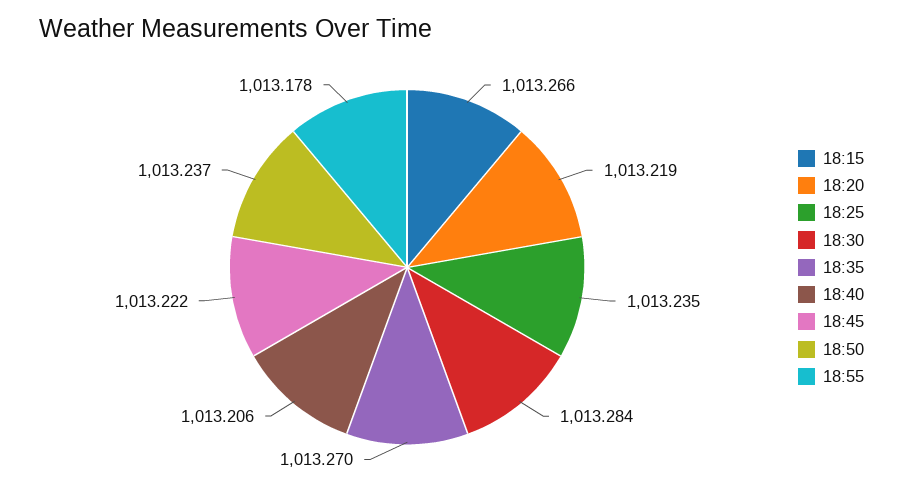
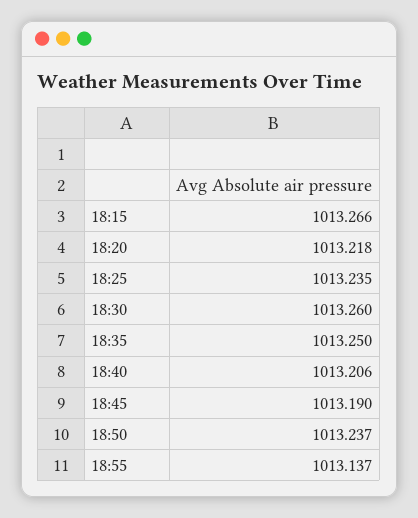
  {
    "18:15": 1013.266,
-   "18:20": 1013.219,
+   "18:20": 1013.218,
    "18:25": 1013.235,
-   "18:30": 1013.284,
+   "18:30": 1013.26,
-   "18:35": 1013.27,
+   "18:35": 1013.25,
    "18:40": 1013.206,
-   "18:45": 1013.222,
+   "18:45": 1013.19,
    "18:50": 1013.237,
-   "18:55": 1013.178
+   "18:55": 1013.137
  }

